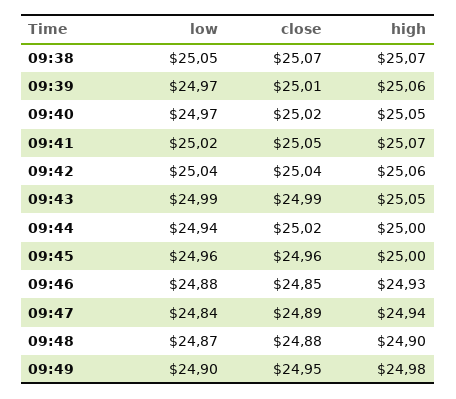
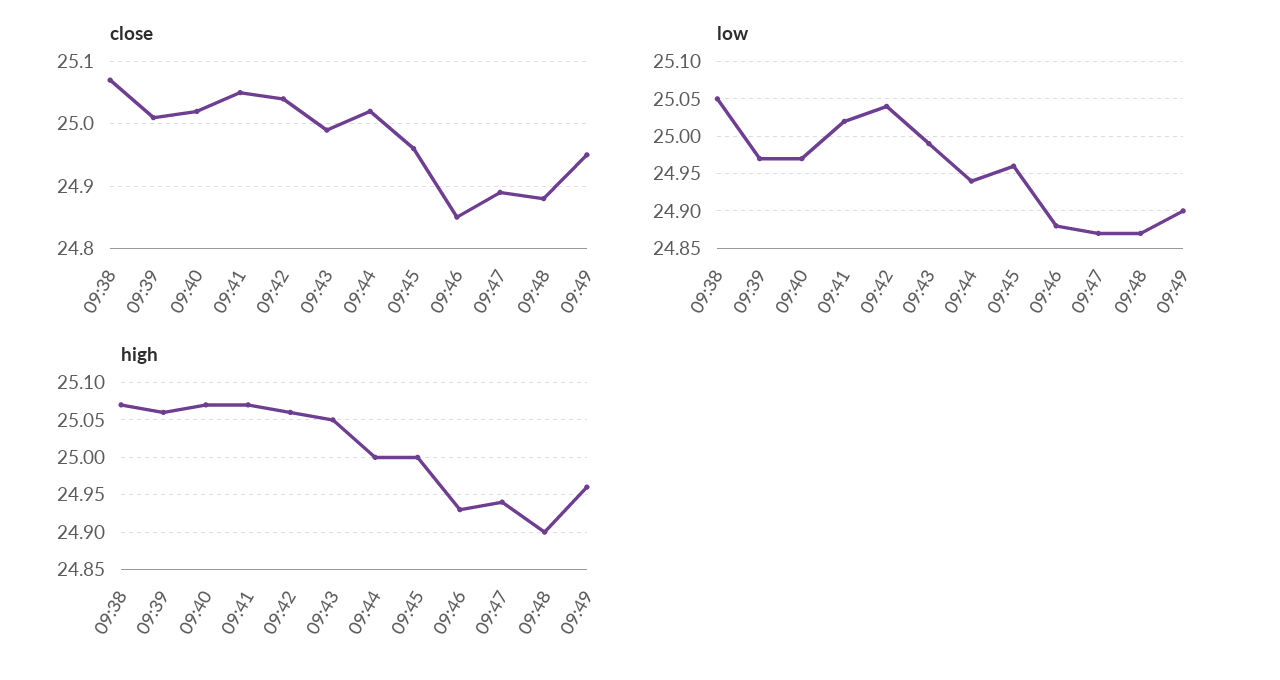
  {
    "low": {
      "09:38": 25.05,
      "09:39": 24.97,
      "09:40": 24.97,
      "09:41": 25.02,
      "09:42": 25.04,
      "09:43": 24.99,
      "09:44": 24.94,
      "09:45": 24.96,
      "09:46": 24.88,
-     "09:47": 24.84,
+     "09:47": 24.87,
      "09:48": 24.87,
      "09:49": 24.9
    },
    "close": {
      "09:38": 25.07,
      "09:39": 25.01,
      "09:40": 25.02,
      "09:41": 25.05,
      "09:42": 25.04,
      "09:43": 24.99,
      "09:44": 25.02,
      "09:45": 24.96,
      "09:46": 24.85,
      "09:47": 24.89,
      "09:48": 24.88,
      "09:49": 24.95
    },
    "high": {
      "09:38": 25.07,
      "09:39": 25.06,
-     "09:40": 25.05,
+     "09:40": 25.07,
      "09:41": 25.07,
      "09:42": 25.06,
      "09:43": 25.05,
      "09:44": 25,
      "09:45": 25,
      "09:46": 24.93,
      "09:47": 24.94,
      "09:48": 24.9,
-     "09:49": 24.98
+     "09:49": 24.96
    }
  }

